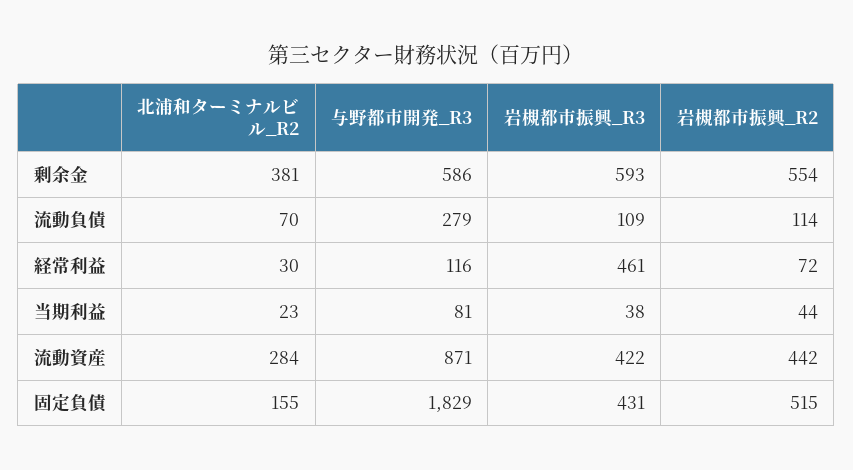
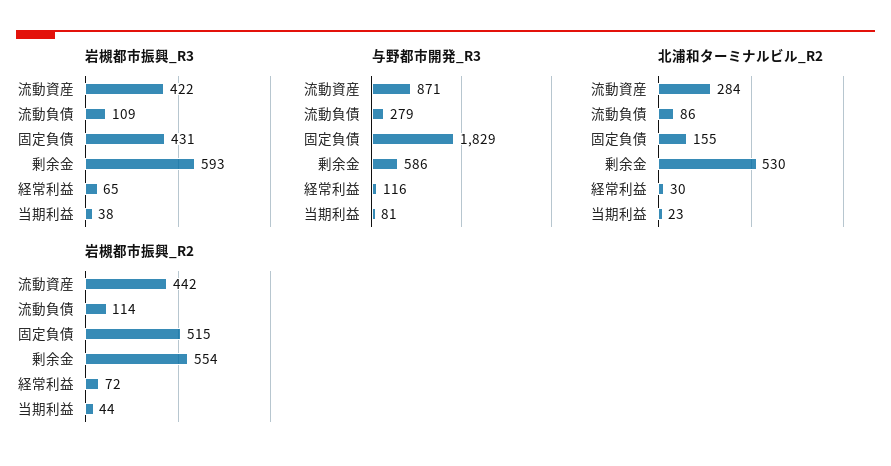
  {
    "北浦和ターミナルビル_R2": {
-     "剰余金": 381,
+     "剰余金": 530,
-     "流動負債": 70,
+     "流動負債": 86,
      "経常利益": 30,
      "当期利益": 23,
      "流動資産": 284,
      "固定負債": 155
    },
    "与野都市開発_R3": {
      "剰余金": 586,
      "流動負債": 279,
      "経常利益": 116,
      "当期利益": 81,
      "流動資産": 871,
      "固定負債": 1829
    },
    "岩槻都市振興_R3": {
      "剰余金": 593,
      "流動負債": 109,
-     "経常利益": 461,
+     "経常利益": 65,
      "当期利益": 38,
      "流動資産": 422,
      "固定負債": 431
    },
    "岩槻都市振興_R2": {
      "剰余金": 554,
      "流動負債": 114,
      "経常利益": 72,
      "当期利益": 44,
      "流動資産": 442,
      "固定負債": 515
    }
  }

